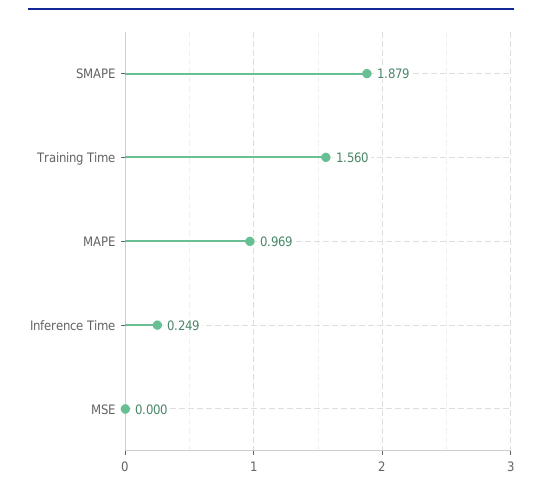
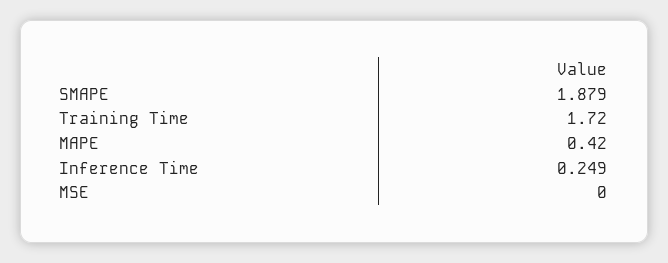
  {
    "SMAPE": 1.879,
-   "Training Time": 1.56,
+   "Training Time": 1.72,
-   "MAPE": 0.969,
+   "MAPE": 0.42,
    "Inference Time": 0.249,
    "MSE": 0
  }

